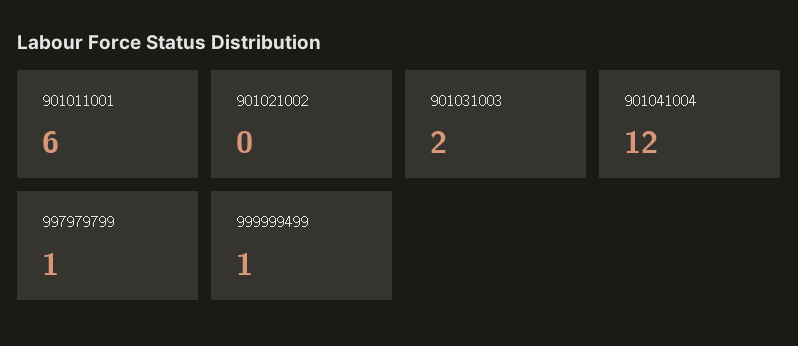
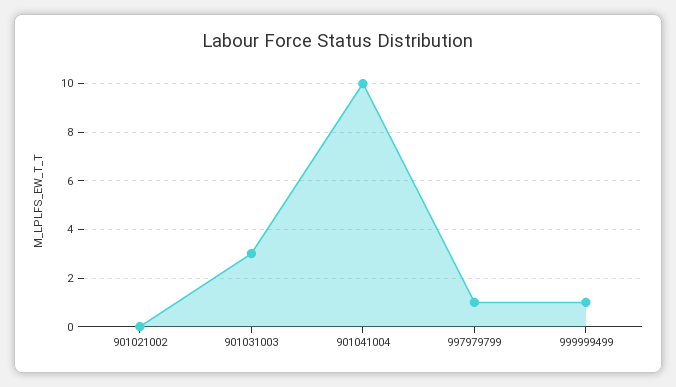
  {
-   "901011001": 6,
    "901021002": 0,
-   "901031003": 2,
+   "901031003": 3,
-   "901041004": 12,
+   "901041004": 10,
    "997979799": 1,
    "999999499": 1
  }

